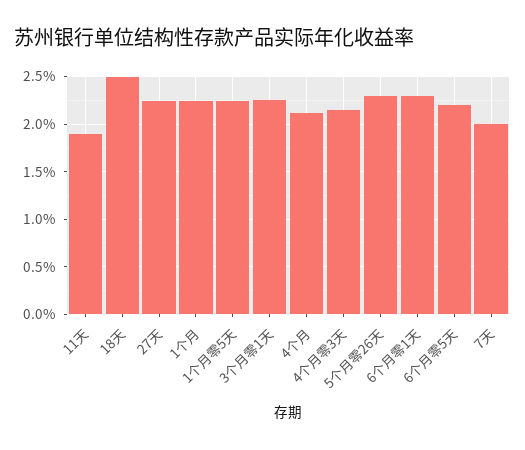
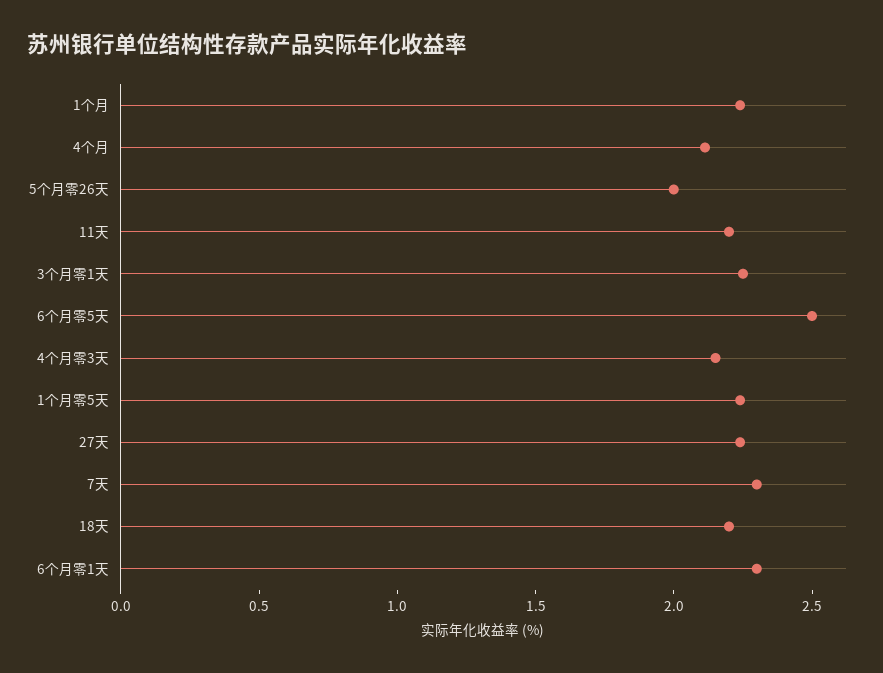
  {
-   "11天": 1.9,
+   "11天": 2.2,
-   "18天": 2.5,
+   "18天": 2.2,
    "27天": 2.2,
    "1个月": 2.2,
    "1个月零5天": 2.2,
    "3个月零1天": 2.3,
    "4个月": 2.1,
    "4个月零3天": 2.2,
-   "5个月零26天": 2.3,
+   "5个月零26天": 2,
    "6个月零1天": 2.3,
-   "6个月零5天": 2.2,
+   "6个月零5天": 2.5,
-   "7天": 2
+   "7天": 2.3
  }

